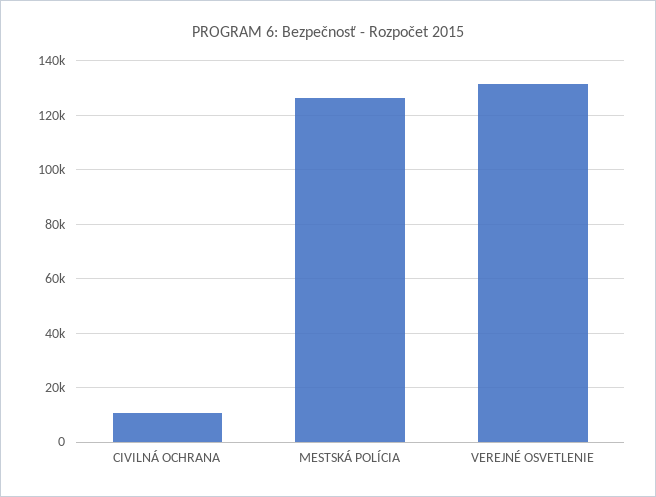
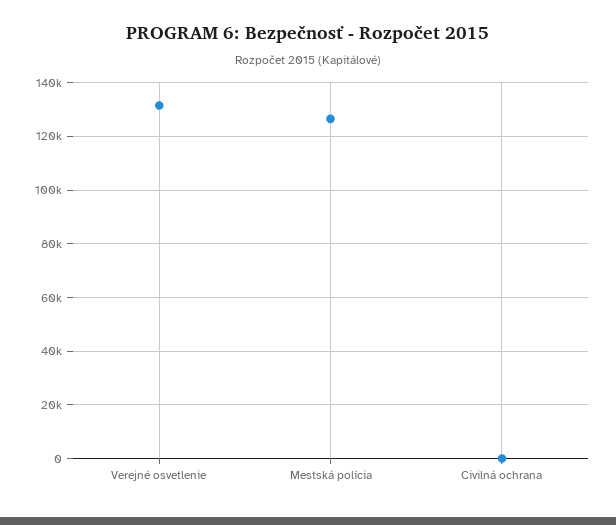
  {
-   "CIVILNÁ OCHRANA": 10000,
+   "CIVILNÁ OCHRANA": 0,
    "MESTSKÁ POLÍCIA": 127500,
    "VEREJNÉ OSVETLENIE": 132500
  }

